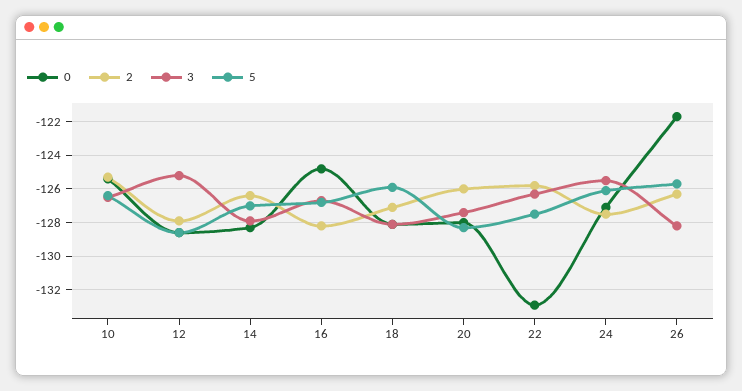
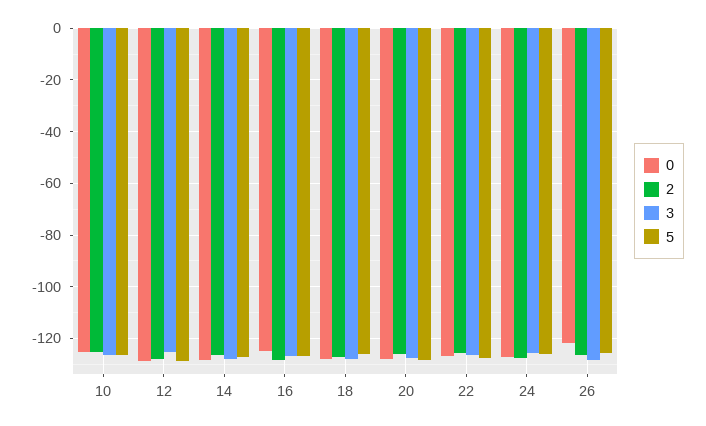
  {
    "0": {
      "10": -125.5,
      "12": -128.5,
      "14": -128.5,
      "16": -125,
      "18": -128,
      "20": -128,
-     "22": -133,
+     "22": -127.5,
      "24": -127,
      "26": -121.5
    },
    "2": {
      "10": -125.5,
      "12": -128,
      "14": -126.5,
      "16": -128,
      "18": -127,
      "20": -126,
      "22": -126,
      "24": -127.5,
      "26": -126.5
    },
    "3": {
      "10": -126.5,
      "12": -125,
      "14": -128,
      "16": -126.5,
      "18": -128,
      "20": -127.5,
      "22": -126.5,
      "24": -125.5,
      "26": -128
    },
    "5": {
      "10": -126.5,
      "12": -128.5,
      "14": -127,
      "16": -127,
      "18": -126,
      "20": -128.5,
      "22": -127.5,
      "24": -126,
      "26": -125.5
    }
  }

